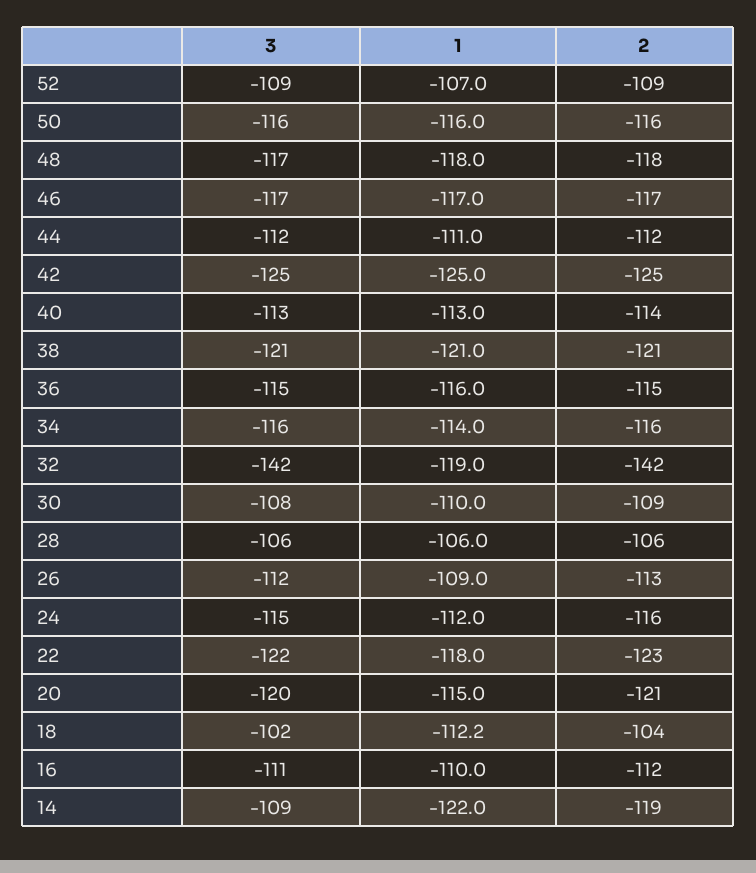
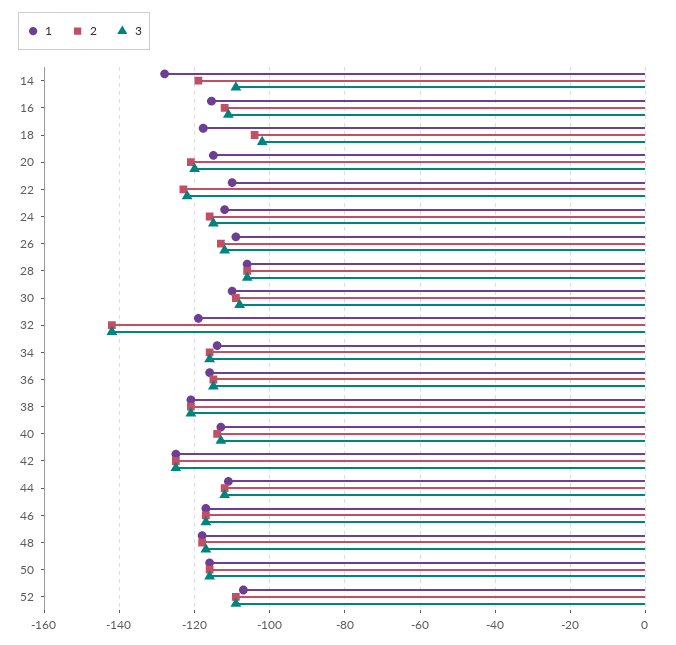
  {
    "3": {
      "52": -109,
      "50": -116,
      "48": -117,
      "46": -117,
      "44": -112,
      "42": -125,
      "40": -113,
      "38": -121,
      "36": -115,
      "34": -116,
      "32": -142,
      "30": -108,
      "28": -106,
      "26": -112,
      "24": -115,
      "22": -122,
      "20": -120,
      "18": -102,
      "16": -111,
      "14": -109
    },
    "1": {
      "52": -107,
      "50": -116,
      "48": -118,
      "46": -117,
      "44": -111,
      "42": -125,
      "40": -113,
      "38": -121,
      "36": -116,
      "34": -114,
      "32": -119,
      "30": -110,
      "28": -106,
      "26": -109,
      "24": -112,
-     "22": -118,
+     "22": -110,
      "20": -115,
-     "18": -112.2,
+     "18": -118,
-     "16": -110,
+     "16": -116,
-     "14": -122
+     "14": -128
    },
    "2": {
      "52": -109,
      "50": -116,
      "48": -118,
      "46": -117,
      "44": -112,
      "42": -125,
      "40": -114,
      "38": -121,
      "36": -115,
      "34": -116,
      "32": -142,
      "30": -109,
      "28": -106,
      "26": -113,
      "24": -116,
      "22": -123,
      "20": -121,
      "18": -104,
      "16": -112,
      "14": -119
    }
  }

